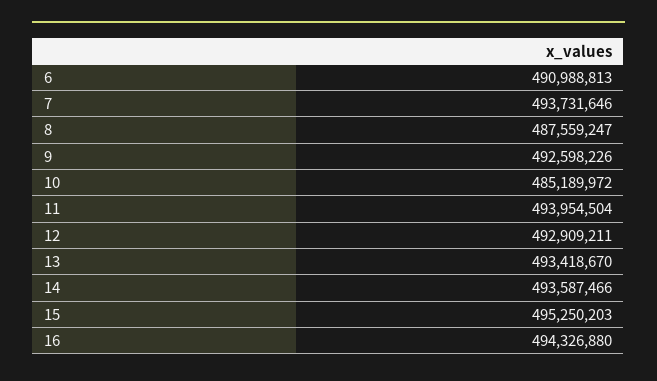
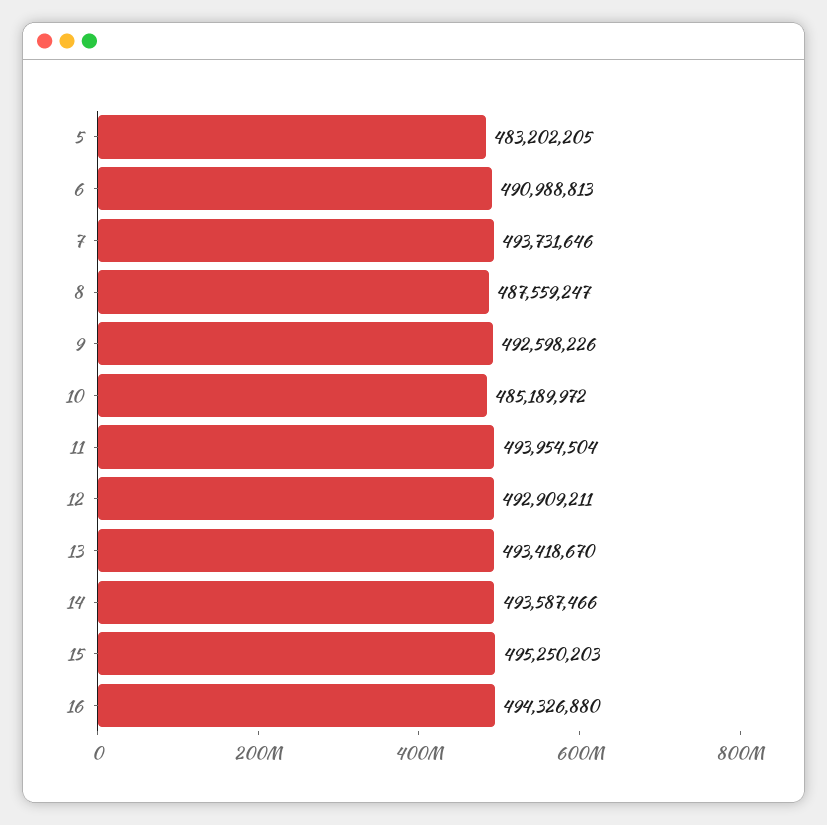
  {
    "6": 490988813,
    "7": 493731646,
    "8": 487559247,
    "9": 492598226,
    "10": 485189972,
    "11": 493954504,
    "12": 492909211,
    "13": 493418670,
    "14": 493587466,
    "15": 495250203,
-   "16": 494326880
+   "16": 494326880,
+   "5": 483202205
  }

